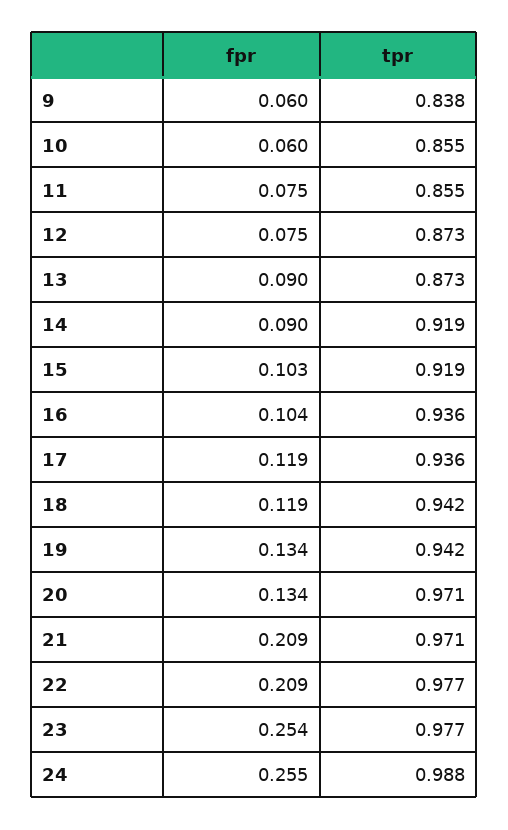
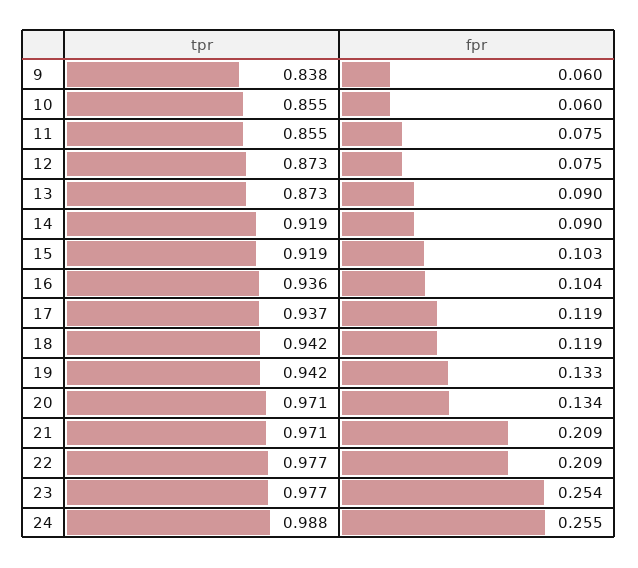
  {
    "fpr": {
      "9": 0.06,
      "10": 0.06,
      "11": 0.075,
      "12": 0.075,
      "13": 0.09,
      "14": 0.09,
      "15": 0.103,
      "16": 0.104,
      "17": 0.119,
      "18": 0.119,
-     "19": 0.134,
+     "19": 0.133,
      "20": 0.134,
      "21": 0.209,
      "22": 0.209,
      "23": 0.254,
      "24": 0.255
    },
    "tpr": {
      "9": 0.838,
      "10": 0.855,
      "11": 0.855,
      "12": 0.873,
      "13": 0.873,
      "14": 0.919,
      "15": 0.919,
      "16": 0.936,
-     "17": 0.936,
+     "17": 0.937,
      "18": 0.942,
      "19": 0.942,
      "20": 0.971,
      "21": 0.971,
      "22": 0.977,
      "23": 0.977,
      "24": 0.988
    }
  }

